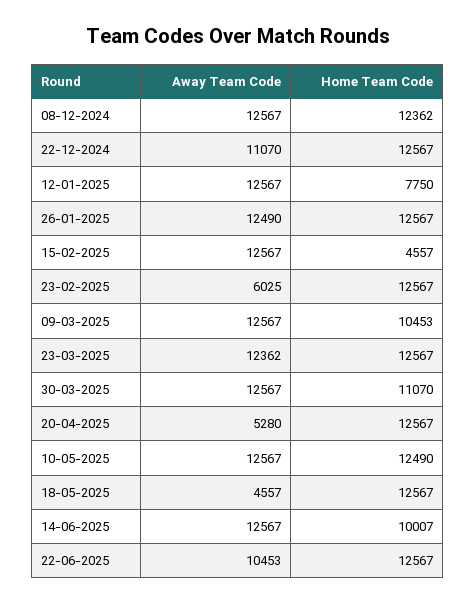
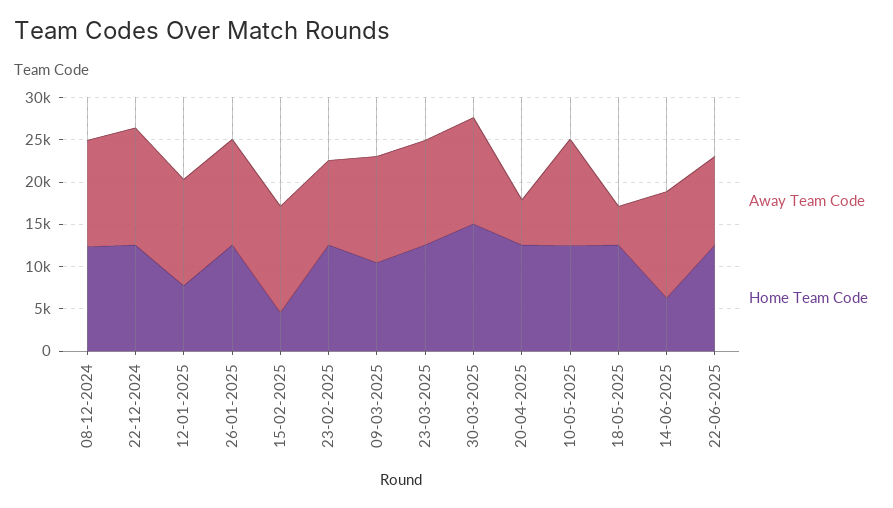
  {
    "Away Team Code": {
      "08-12-2024": 12567,
-     "22-12-2024": 11070,
+     "22-12-2024": 14000,
      "12-01-2025": 12567,
      "26-01-2025": 12490,
      "15-02-2025": 12567,
-     "23-02-2025": 6025,
+     "23-02-2025": 10000,
      "09-03-2025": 12567,
      "23-03-2025": 12362,
      "30-03-2025": 12567,
      "20-04-2025": 5280,
      "10-05-2025": 12567,
      "18-05-2025": 4557,
      "14-06-2025": 12567,
      "22-06-2025": 10453
    },
    "Home Team Code": {
      "08-12-2024": 12362,
      "22-12-2024": 12567,
      "12-01-2025": 7750,
      "26-01-2025": 12567,
      "15-02-2025": 4557,
      "23-02-2025": 12567,
      "09-03-2025": 10453,
      "23-03-2025": 12567,
-     "30-03-2025": 11070,
+     "30-03-2025": 15000,
      "20-04-2025": 12567,
      "10-05-2025": 12490,
      "18-05-2025": 12567,
-     "14-06-2025": 10007,
+     "14-06-2025": 6000,
      "22-06-2025": 12567
    }
  }

